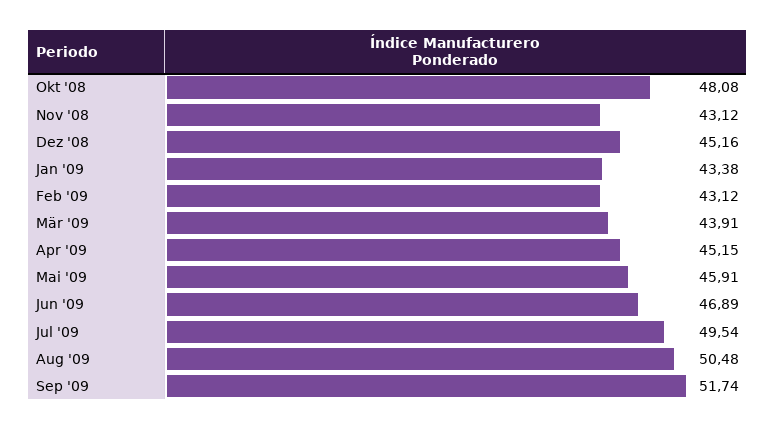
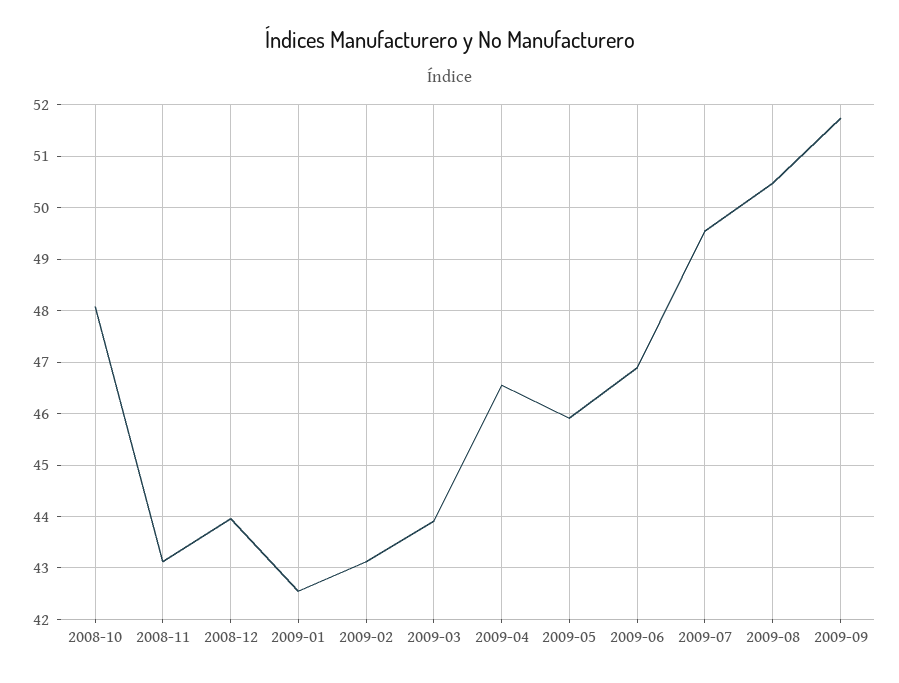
  {
    "Okt '08": 48.08,
    "Nov '08": 43.12,
-   "Dez '08": 45.16,
+   "Dez '08": 44,
-   "Jan '09": 43.38,
+   "Jan '09": 42.6,
    "Feb '09": 43.12,
    "Mär '09": 43.91,
-   "Apr '09": 45.15,
+   "Apr '09": 46.6,
    "Mai '09": 45.91,
    "Jun '09": 46.89,
    "Jul '09": 49.54,
    "Aug '09": 50.48,
    "Sep '09": 51.74
  }

